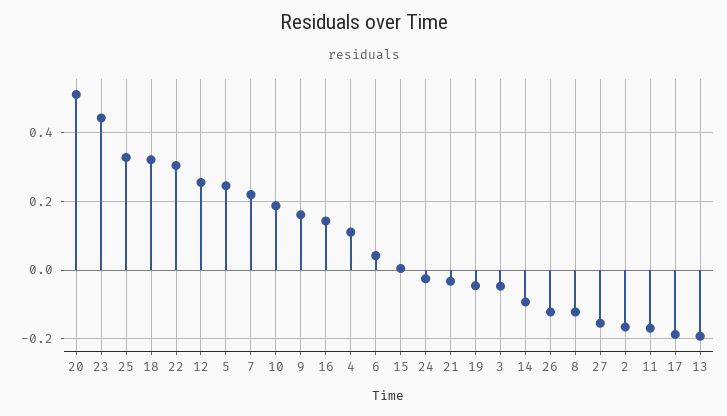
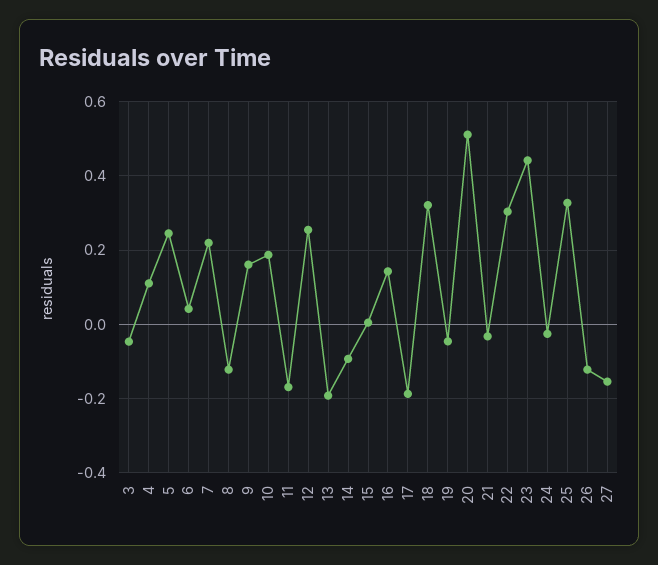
  {
    "20": 0.52,
    "23": 0.44,
    "25": 0.32,
    "18": 0.32,
    "22": 0.3,
    "12": 0.26,
    "5": 0.24,
    "7": 0.22,
    "10": 0.18,
    "9": 0.16,
    "16": 0.14,
    "4": 0.12,
    "6": 0.04,
    "15": 0,
    "24": -0.02,
    "21": -0.04,
    "19": -0.04,
    "3": -0.04,
    "14": -0.1,
    "26": -0.12,
    "8": -0.12,
    "27": -0.16,
-   "2": -0.16,
    "11": -0.16,
    "17": -0.18,
    "13": -0.2
  }

